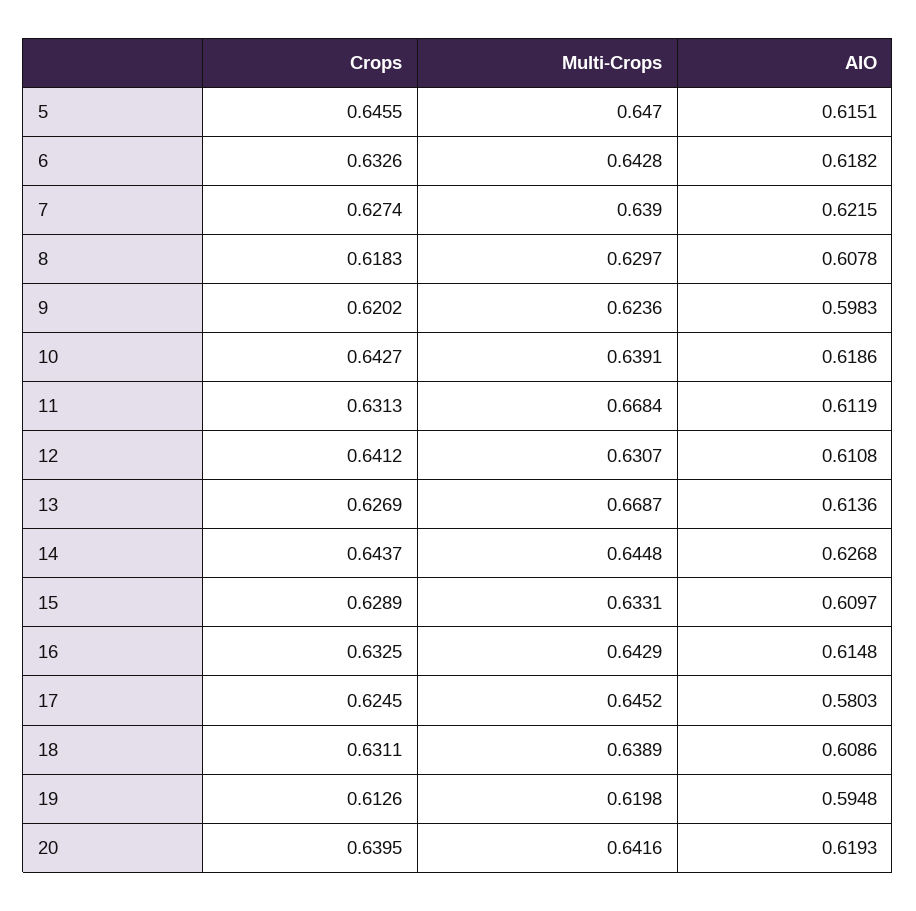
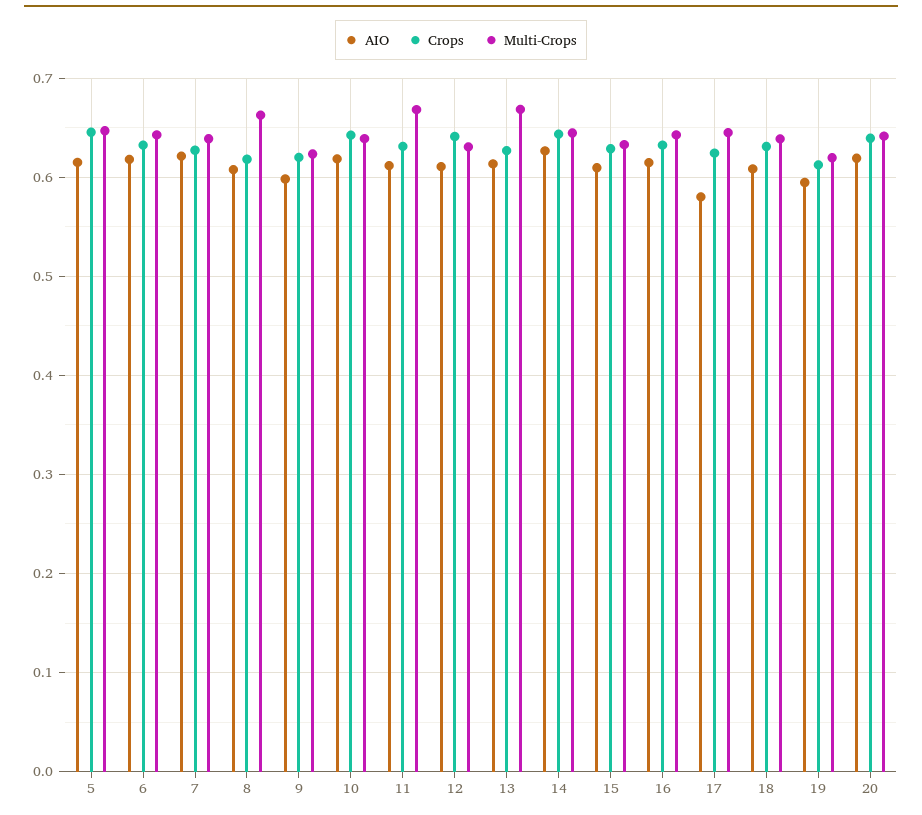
  {
    "Crops": {
      "5": 0.6455,
      "6": 0.6326,
      "7": 0.6274,
      "8": 0.6183,
      "9": 0.6202,
      "10": 0.6427,
      "11": 0.6313,
      "12": 0.6412,
      "13": 0.6269,
      "14": 0.6437,
      "15": 0.6289,
      "16": 0.6325,
      "17": 0.6245,
      "18": 0.6311,
      "19": 0.6126,
      "20": 0.6395
    },
    "Multi-Crops": {
      "5": 0.647,
      "6": 0.6428,
      "7": 0.639,
-     "8": 0.6297,
+     "8": 0.66,
      "9": 0.6236,
      "10": 0.6391,
      "11": 0.6684,
      "12": 0.6307,
      "13": 0.6687,
      "14": 0.6448,
      "15": 0.6331,
      "16": 0.6429,
      "17": 0.6452,
      "18": 0.6389,
      "19": 0.6198,
      "20": 0.6416
    },
    "AIO": {
      "5": 0.6151,
      "6": 0.6182,
      "7": 0.6215,
      "8": 0.6078,
      "9": 0.5983,
      "10": 0.6186,
      "11": 0.6119,
      "12": 0.6108,
      "13": 0.6136,
      "14": 0.6268,
      "15": 0.6097,
      "16": 0.6148,
      "17": 0.5803,
      "18": 0.6086,
      "19": 0.5948,
      "20": 0.6193
    }
  }

